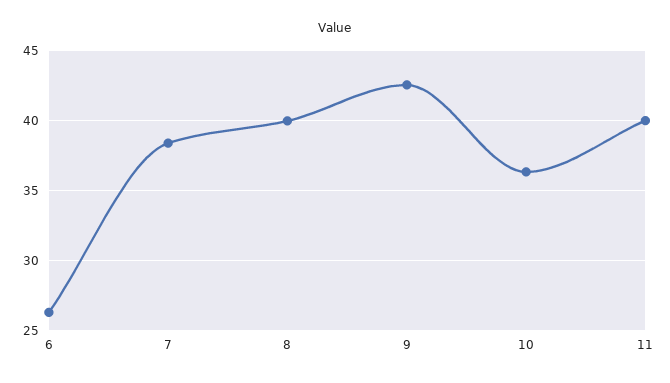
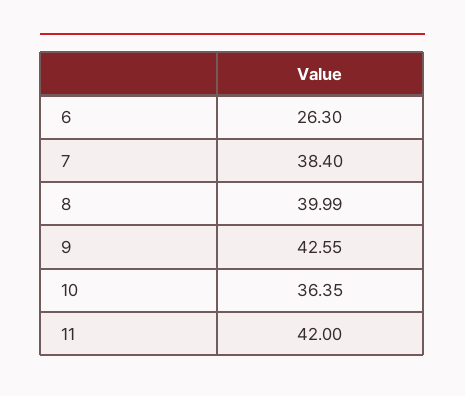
  {
    "6": 26.3,
    "7": 38.4,
    "8": 39.99,
    "9": 42.55,
    "10": 36.35,
-   "11": 40
+   "11": 42
  }

